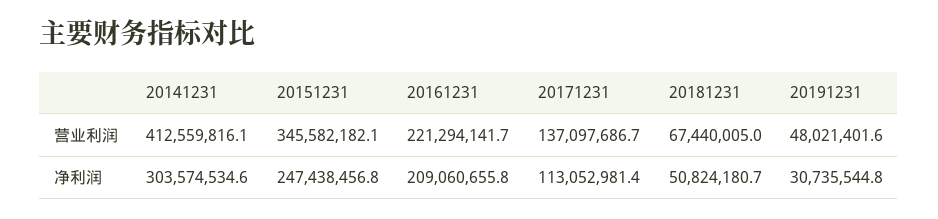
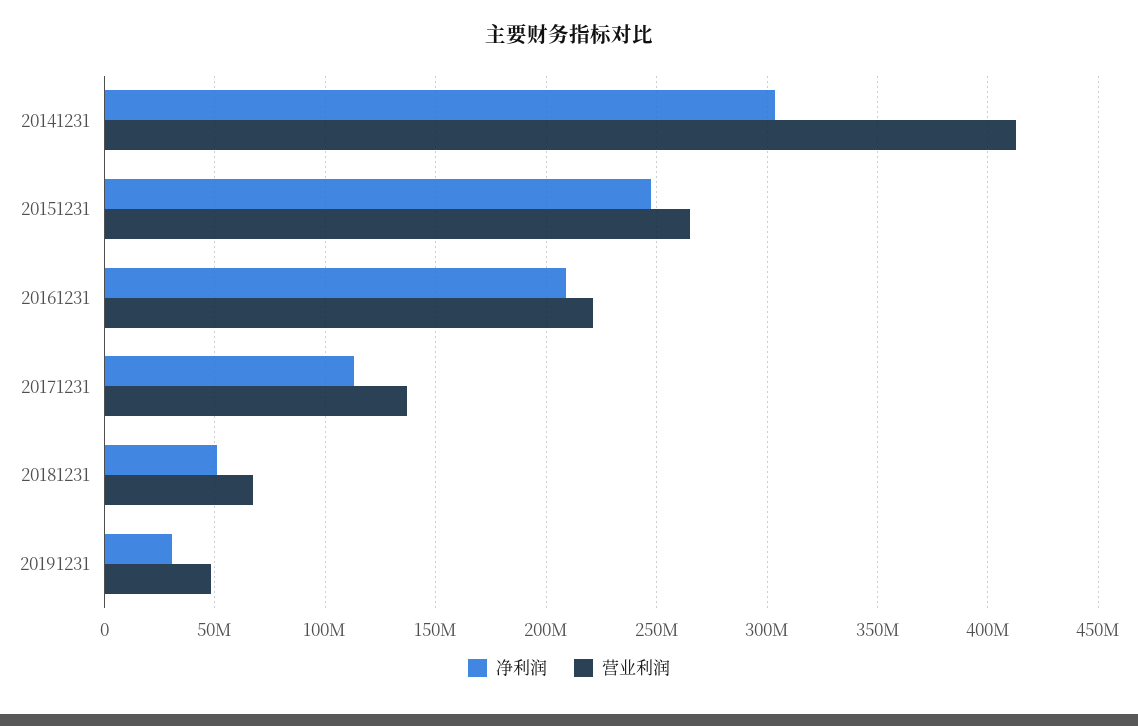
  {
    "营业利润": {
      "20141231": 412559816.1,
-     "20151231": 345582182.1,
+     "20151231": 265000000,
      "20161231": 221294141.7,
      "20171231": 137097686.7,
      "20181231": 67440005,
      "20191231": 48021401.6
    },
    "净利润": {
      "20141231": 303574534.6,
      "20151231": 247438456.8,
      "20161231": 209060655.8,
      "20171231": 113052981.4,
      "20181231": 50824180.7,
      "20191231": 30735544.8
    }
  }

